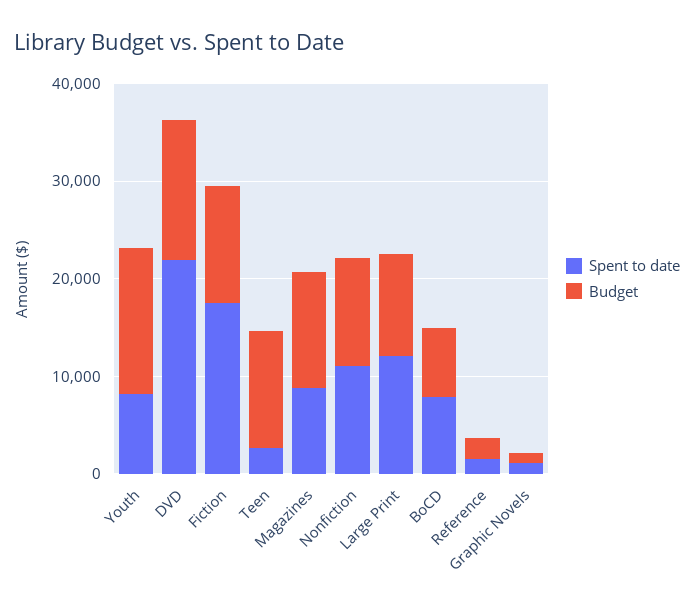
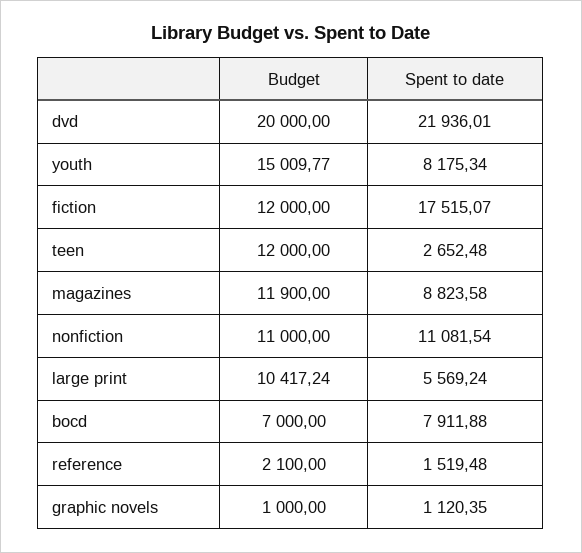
  {
    "Spent to date": {
      "Youth": 8175.34,
      "DVD": 21936.01,
      "Fiction": 17515.07,
      "Teen": 2652.48,
      "Magazines": 8823.58,
      "Nonfiction": 11081.54,
-     "Large Print": 12000,
+     "Large Print": 5569.24,
      "BoCD": 7911.88,
      "Reference": 1519.48,
      "Graphic Novels": 1120.35
    },
    "Budget": {
      "Youth": 15009.77,
-     "DVD": 14000,
+     "DVD": 20000,
      "Fiction": 12000,
      "Teen": 12000,
      "Magazines": 11900,
      "Nonfiction": 11000,
      "Large Print": 10417.24,
      "BoCD": 7000,
      "Reference": 2100,
      "Graphic Novels": 1000
    }
  }

